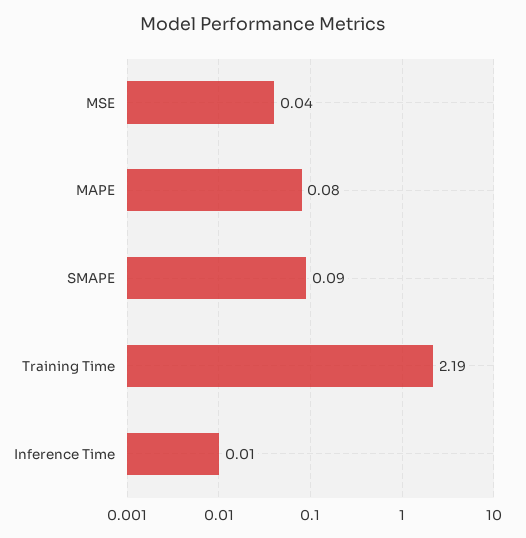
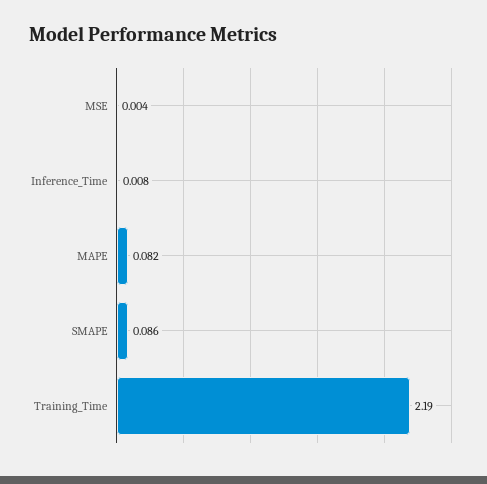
  {
-   "MSE": 0.04,
+   "MSE": 0.004,
    "MAPE": 0.082,
    "SMAPE": 0.086,
    "Training Time": 2.19,
    "Inference Time": 0.008
  }

